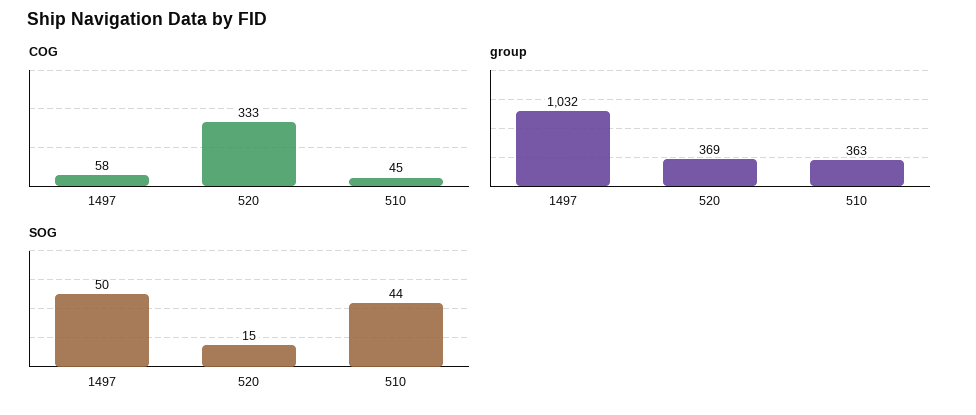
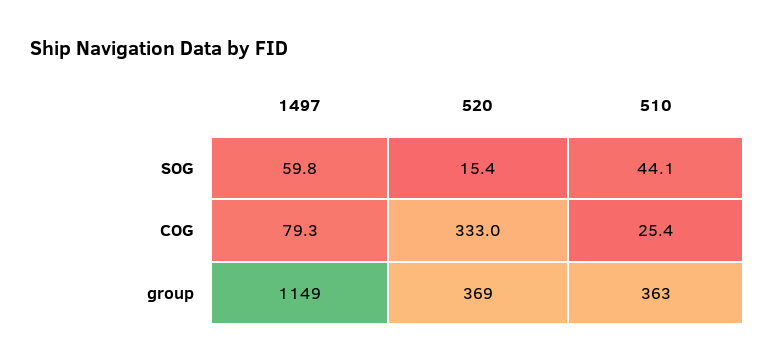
  {
    "COG": {
-     "1497": 58,
+     "1497": 79.3,
      "520": 333,
-     "510": 45
+     "510": 25.4
    },
    "group": {
-     "1497": 1032,
+     "1497": 1149,
      "520": 369,
      "510": 363
    },
    "SOG": {
-     "1497": 50,
+     "1497": 59.8,
      "520": 15.4,
      "510": 44.1
    }
  }

